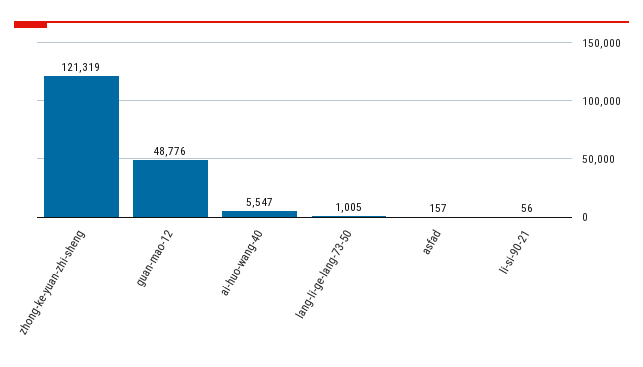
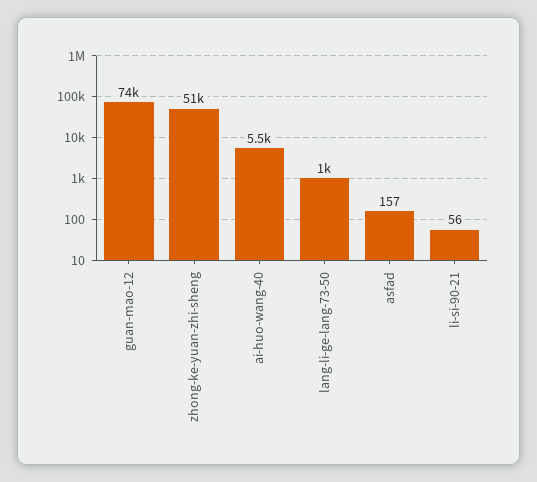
  {
-   "zhong-ke-yuan-zhi-sheng": 121319,
+   "zhong-ke-yuan-zhi-sheng": 51000,
-   "guan-mao-12": 48776,
+   "guan-mao-12": 74000,
    "ai-huo-wang-40": 5547,
    "lang-li-ge-lang-73-50": 1005,
    "asfad": 157,
    "li-si-90-21": 56
  }

